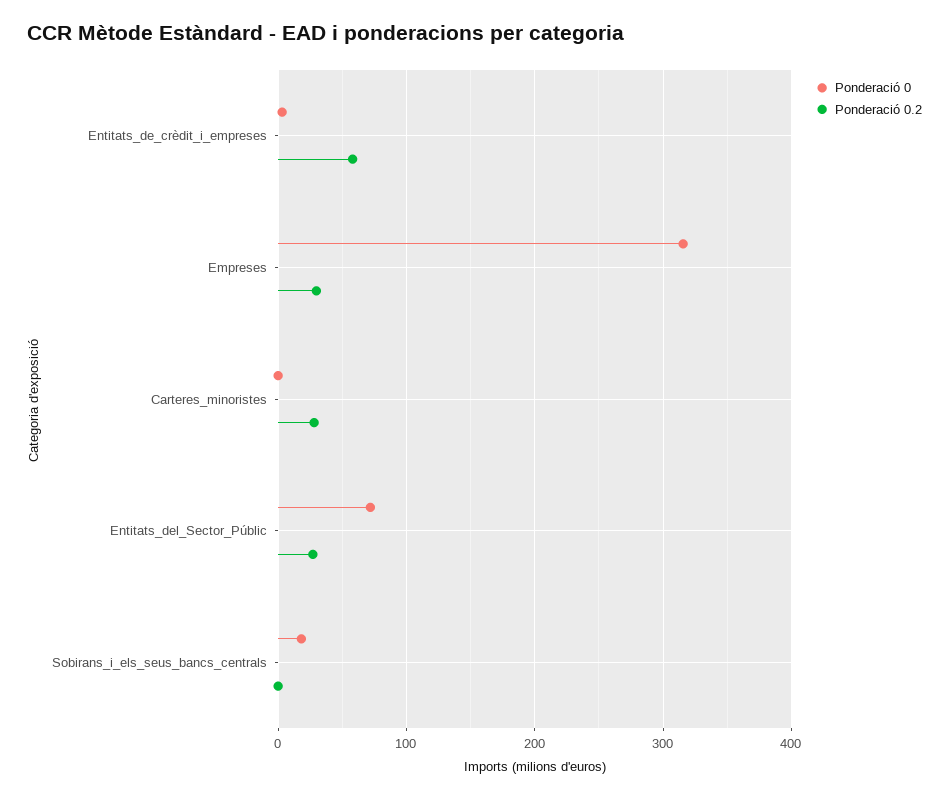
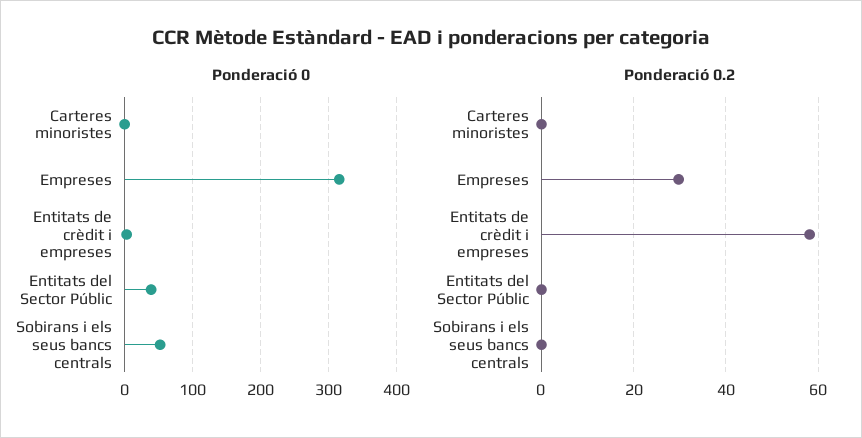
  {
    "Ponderació 0": {
      "Entitats_de_crèdit_i_empreses": 0,
      "Empreses": 320,
      "Carteres_minoristes": 0,
-     "Entitats_del_Sector_Públic": 70,
+     "Entitats_del_Sector_Públic": 40,
-     "Sobirans_i_els_seus_bancs_centrals": 20
+     "Sobirans_i_els_seus_bancs_centrals": 50
    },
    "Ponderació 0.2": {
      "Entitats_de_crèdit_i_empreses": 58,
      "Empreses": 30,
-     "Carteres_minoristes": 30,
+     "Carteres_minoristes": 0,
-     "Entitats_del_Sector_Públic": 30,
+     "Entitats_del_Sector_Públic": 0,
      "Sobirans_i_els_seus_bancs_centrals": 0
    }
  }

